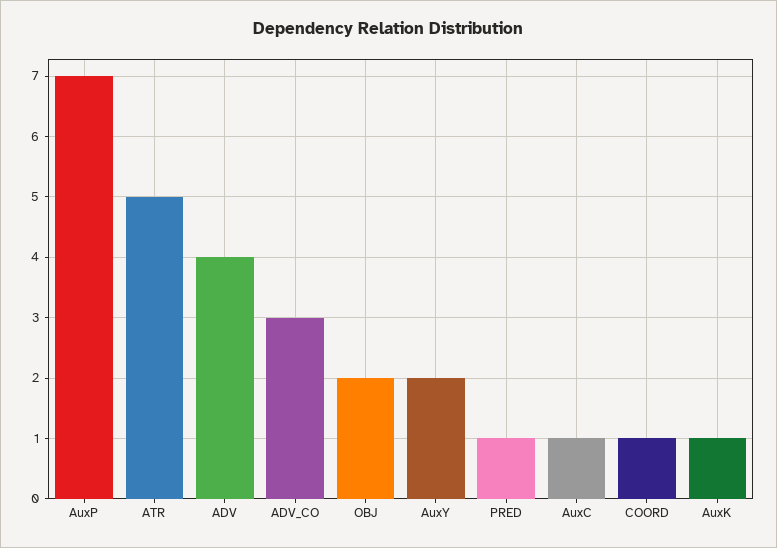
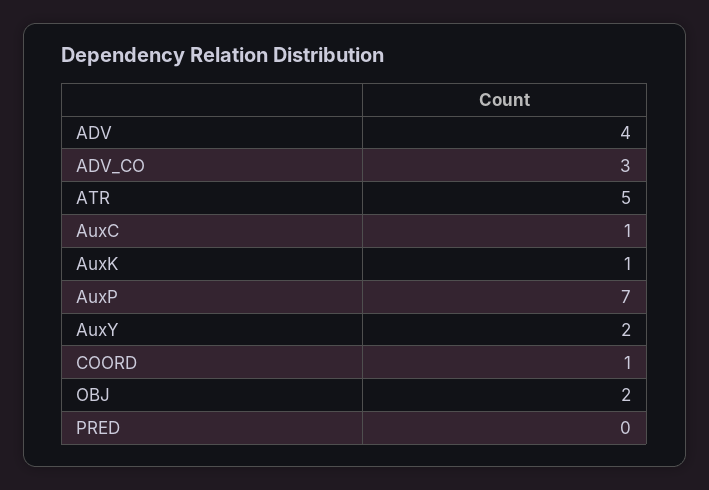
  {
    "AuxP": 7,
    "ATR": 5,
    "ADV": 4,
    "ADV_CO": 3,
    "OBJ": 2,
    "AuxY": 2,
-   "PRED": 1,
+   "PRED": 0,
    "AuxC": 1,
    "COORD": 1,
    "AuxK": 1
  }

